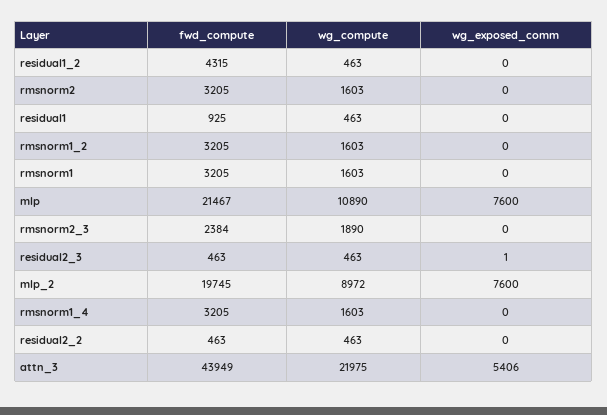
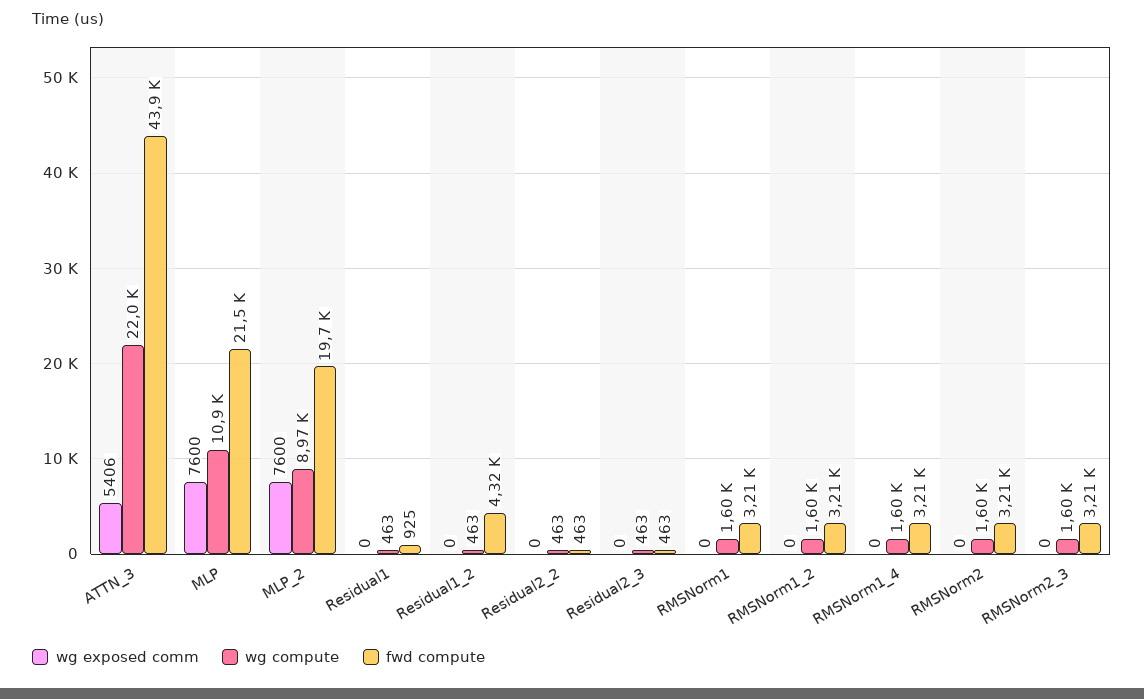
  {
    "fwd_compute": {
      "residual1_2": 4315,
      "rmsnorm2": 3205,
      "residual1": 925,
      "rmsnorm1_2": 3205,
      "rmsnorm1": 3205,
      "mlp": 21467,
-     "rmsnorm2_3": 2384,
+     "rmsnorm2_3": 3210,
      "residual2_3": 463,
      "mlp_2": 19745,
      "rmsnorm1_4": 3205,
      "residual2_2": 463,
      "attn_3": 43949
    },
    "wg_compute": {
      "residual1_2": 463,
      "rmsnorm2": 1603,
      "residual1": 463,
      "rmsnorm1_2": 1603,
      "rmsnorm1": 1603,
      "mlp": 10890,
-     "rmsnorm2_3": 1890,
+     "rmsnorm2_3": 1600,
      "residual2_3": 463,
      "mlp_2": 8972,
      "rmsnorm1_4": 1603,
      "residual2_2": 463,
      "attn_3": 21975
    },
    "wg_exposed_comm": {
      "residual1_2": 0,
      "rmsnorm2": 0,
      "residual1": 0,
      "rmsnorm1_2": 0,
      "rmsnorm1": 0,
      "mlp": 7600,
      "rmsnorm2_3": 0,
-     "residual2_3": 1,
+     "residual2_3": 0,
      "mlp_2": 7600,
      "rmsnorm1_4": 0,
      "residual2_2": 0,
      "attn_3": 5406
    }
  }

